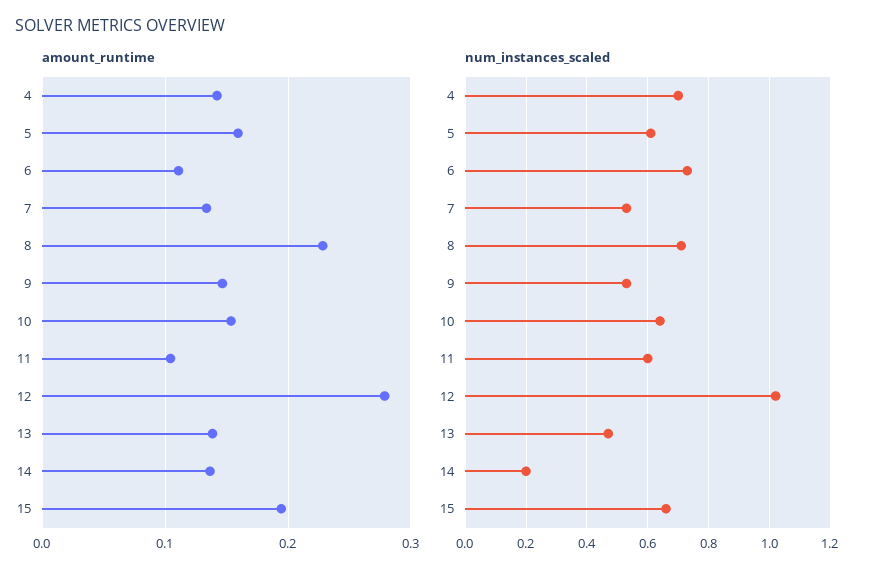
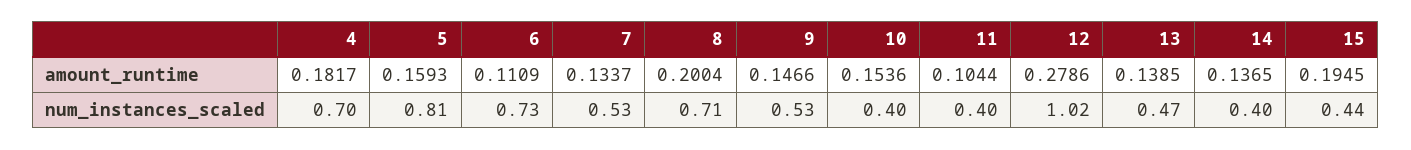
  {
    "amount_runtime": {
-     "4": 0.14,
+     "4": 0.1817,
      "5": 0.1593,
      "6": 0.1109,
      "7": 0.1337,
-     "8": 0.23,
+     "8": 0.2004,
      "9": 0.1466,
      "10": 0.1536,
      "11": 0.1044,
      "12": 0.2786,
      "13": 0.1385,
      "14": 0.1365,
      "15": 0.1945
    },
    "num_instances_scaled": {
      "4": 0.7,
-     "5": 0.6,
+     "5": 0.81,
      "6": 0.73,
      "7": 0.53,
      "8": 0.71,
      "9": 0.53,
-     "10": 0.65,
+     "10": 0.4,
-     "11": 0.6,
+     "11": 0.4,
      "12": 1.02,
      "13": 0.47,
-     "14": 0.2,
+     "14": 0.4,
-     "15": 0.65
+     "15": 0.44
    }
  }

